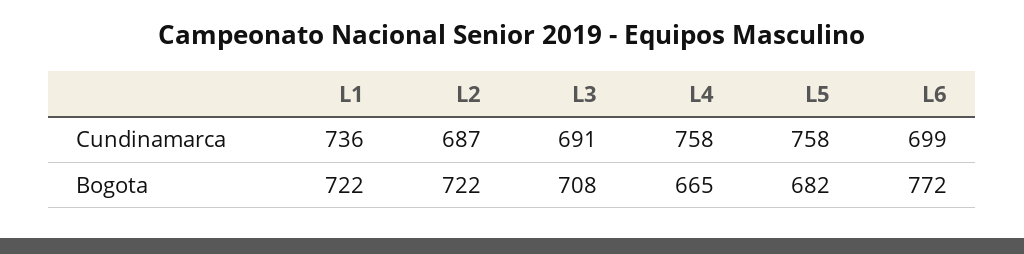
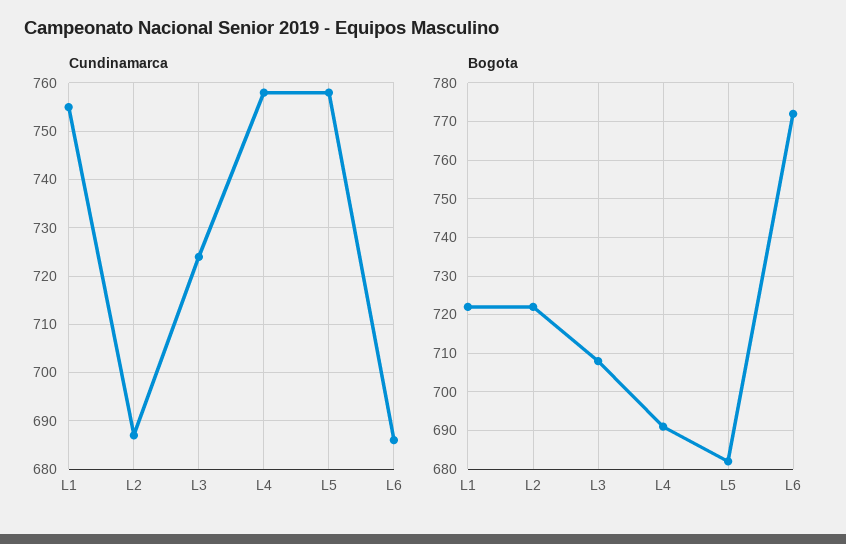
  {
    "Cundinamarca": {
-     "L1": 736,
+     "L1": 755,
      "L2": 687,
-     "L3": 691,
+     "L3": 725,
      "L4": 758,
      "L5": 758,
-     "L6": 699
+     "L6": 685
    },
    "Bogota": {
      "L1": 722,
      "L2": 722,
      "L3": 708,
-     "L4": 665,
+     "L4": 690,
      "L5": 682,
      "L6": 772
    }
  }

